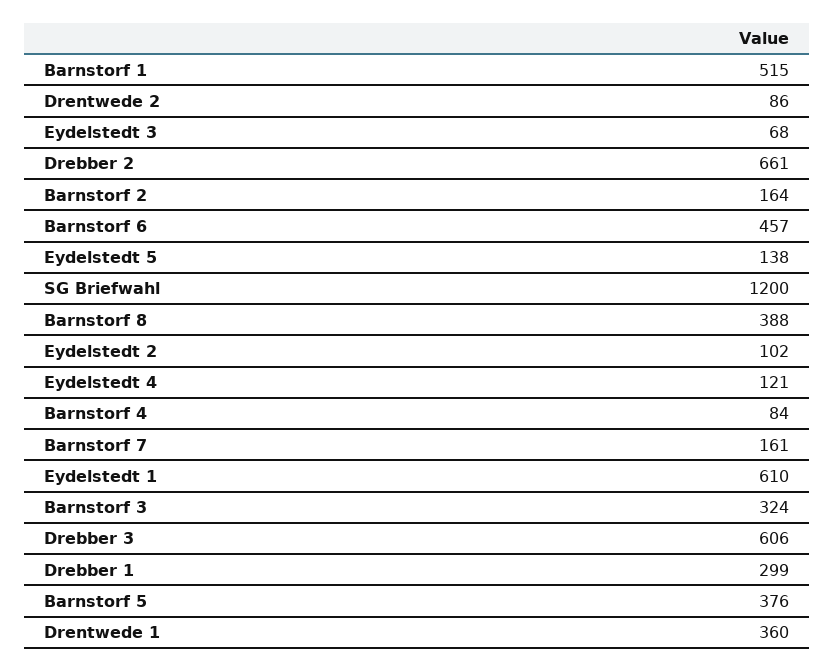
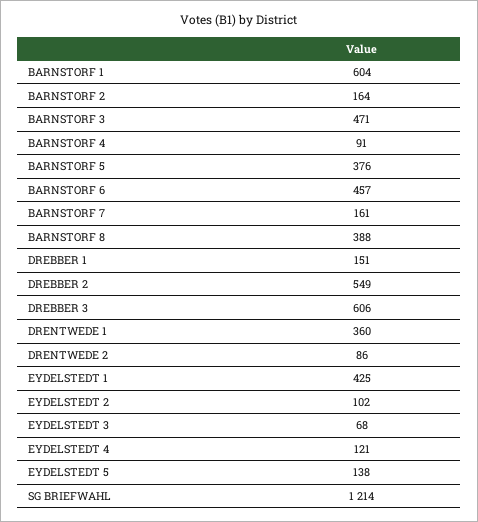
  {
-   "Barnstorf 1": 515,
+   "Barnstorf 1": 604,
    "Drentwede 2": 86,
    "Eydelstedt 3": 68,
-   "Drebber 2": 661,
+   "Drebber 2": 549,
    "Barnstorf 2": 164,
    "Barnstorf 6": 457,
    "Eydelstedt 5": 138,
-   "SG Briefwahl": 1200,
+   "SG Briefwahl": 1214,
    "Barnstorf 8": 388,
    "Eydelstedt 2": 102,
    "Eydelstedt 4": 121,
-   "Barnstorf 4": 84,
+   "Barnstorf 4": 91,
    "Barnstorf 7": 161,
-   "Eydelstedt 1": 610,
+   "Eydelstedt 1": 425,
-   "Barnstorf 3": 324,
+   "Barnstorf 3": 471,
    "Drebber 3": 606,
-   "Drebber 1": 299,
+   "Drebber 1": 151,
    "Barnstorf 5": 376,
    "Drentwede 1": 360
  }

